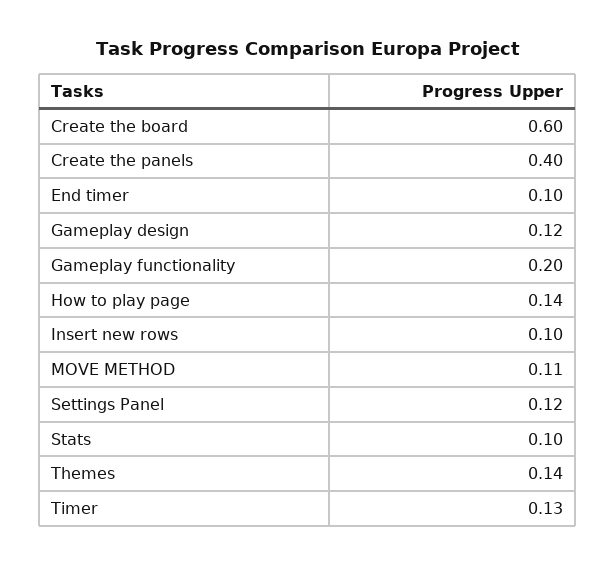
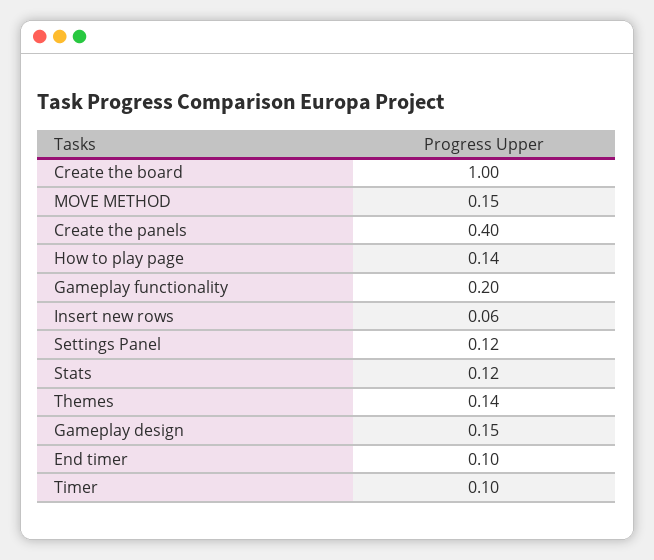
  {
-   "Create the board": 0.6,
+   "Create the board": 1,
    "Create the panels": 0.4,
    "End timer": 0.1,
-   "Gameplay design": 0.12,
+   "Gameplay design": 0.15,
    "Gameplay functionality": 0.2,
    "How to play page": 0.14,
-   "Insert new rows": 0.1,
+   "Insert new rows": 0.06,
-   "MOVE METHOD": 0.11,
+   "MOVE METHOD": 0.15,
    "Settings Panel": 0.12,
-   "Stats": 0.1,
+   "Stats": 0.12,
    "Themes": 0.14,
-   "Timer": 0.13
+   "Timer": 0.1
  }

